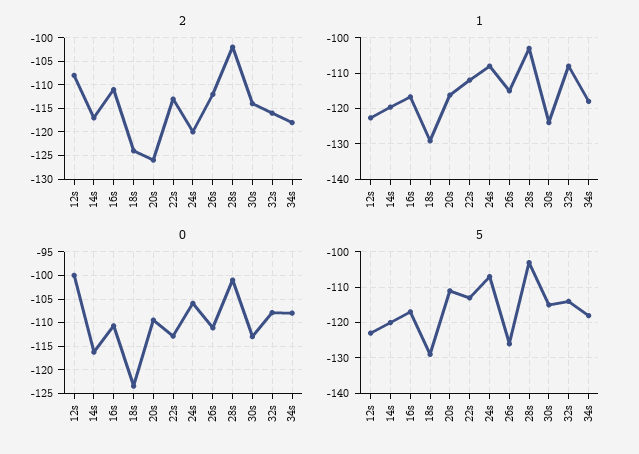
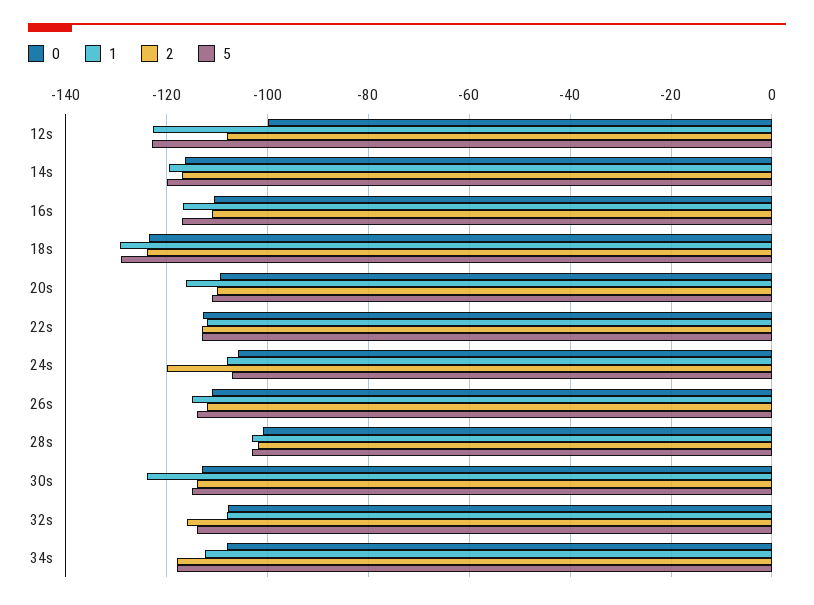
  {
    "2": {
      "12s": -108,
      "14s": -118,
      "16s": -112,
      "18s": -124,
-     "20s": -125,
+     "20s": -110,
      "22s": -114,
      "24s": -120,
      "26s": -112,
      "28s": -102,
      "30s": -114,
      "32s": -116,
      "34s": -118
    },
    "1": {
      "12s": -122,
      "14s": -120,
      "16s": -116,
      "18s": -130,
      "20s": -116,
      "22s": -112,
      "24s": -108,
      "26s": -116,
      "28s": -104,
      "30s": -124,
      "32s": -108,
-     "34s": -118
+     "34s": -112
    },
    "0": {
      "12s": -100,
      "14s": -116,
      "16s": -110,
      "18s": -124,
      "20s": -110,
      "22s": -112,
      "24s": -106,
      "26s": -112,
      "28s": -102,
      "30s": -114,
      "32s": -108,
      "34s": -108
    },
    "5": {
      "12s": -124,
      "14s": -120,
      "16s": -118,
      "18s": -130,
      "20s": -112,
      "22s": -114,
      "24s": -108,
-     "26s": -125,
+     "26s": -114,
      "28s": -104,
      "30s": -116,
      "32s": -114,
      "34s": -118
    }
  }

